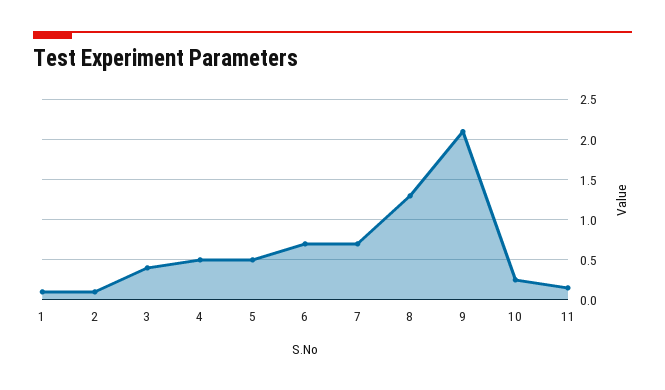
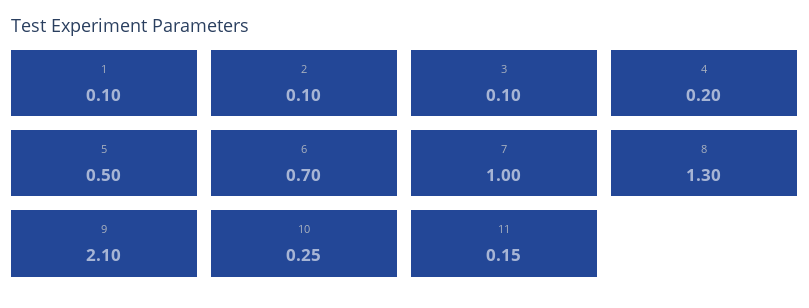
  {
    "1": 0.1,
    "2": 0.1,
-   "3": 0.4,
+   "3": 0.1,
-   "4": 0.5,
+   "4": 0.2,
    "5": 0.5,
    "6": 0.7,
-   "7": 0.7,
+   "7": 1,
    "8": 1.3,
    "9": 2.1,
    "10": 0.25,
    "11": 0.15
  }

